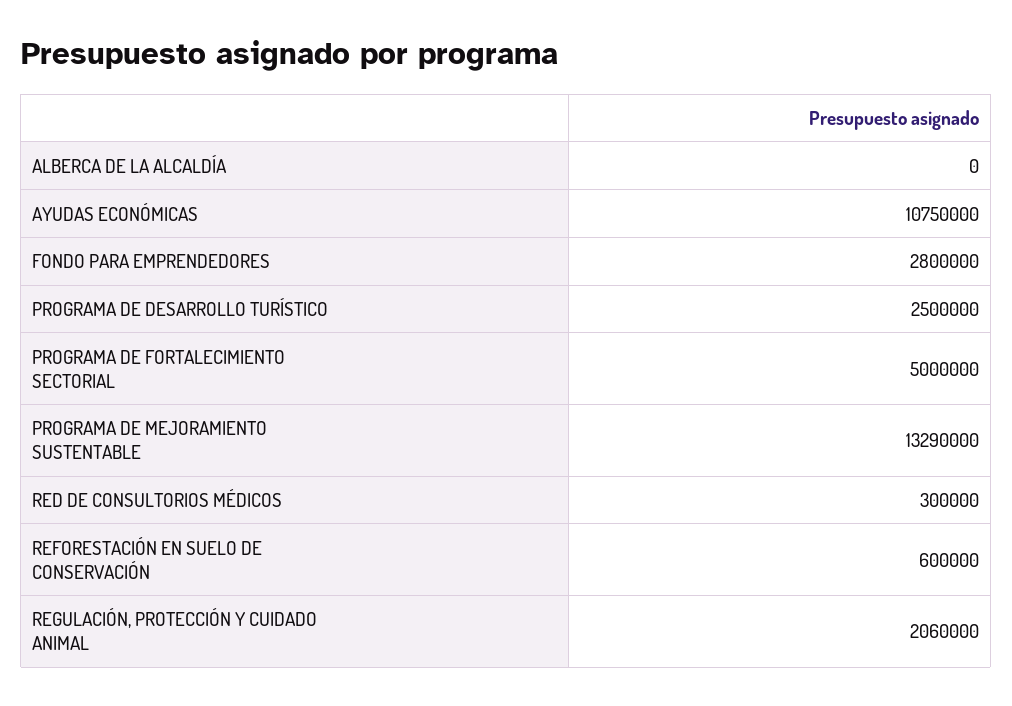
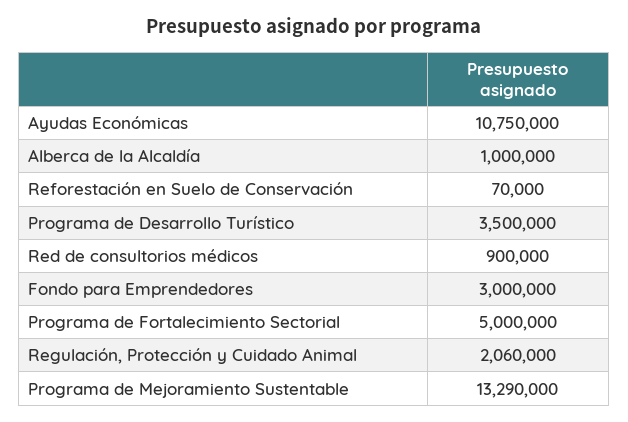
  {
-   "ALBERCA DE LA ALCALDÍA": 0,
+   "ALBERCA DE LA ALCALDÍA": 1000000,
    "AYUDAS ECONÓMICAS": 10750000,
-   "FONDO PARA EMPRENDEDORES": 2800000,
+   "FONDO PARA EMPRENDEDORES": 3000000,
-   "PROGRAMA DE DESARROLLO TURÍSTICO": 2500000,
+   "PROGRAMA DE DESARROLLO TURÍSTICO": 3500000,
    "PROGRAMA DE FORTALECIMIENTO SECTORIAL": 5000000,
    "PROGRAMA DE MEJORAMIENTO SUSTENTABLE": 13290000,
-   "RED DE CONSULTORIOS MÉDICOS": 300000,
+   "RED DE CONSULTORIOS MÉDICOS": 900000,
-   "REFORESTACIÓN EN SUELO DE CONSERVACIÓN": 600000,
+   "REFORESTACIÓN EN SUELO DE CONSERVACIÓN": 70000,
    "REGULACIÓN, PROTECCIÓN Y CUIDADO ANIMAL": 2060000
  }

